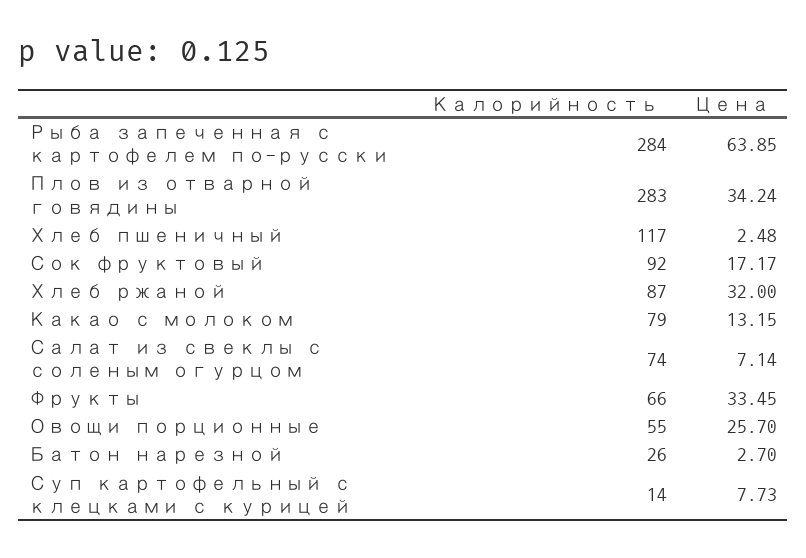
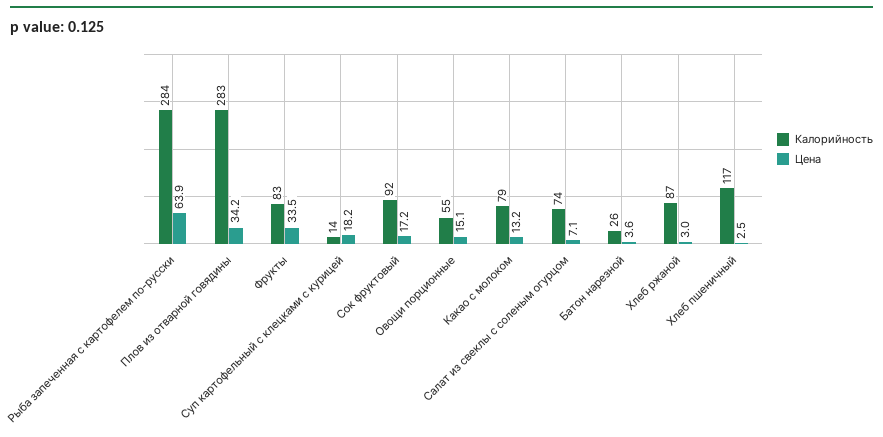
  {
    "Калорийность": {
      "Рыба запеченная с картофелем по-русски": 284,
      "Плов из отварной говядины": 283,
      "Хлеб пшеничный": 117,
      "Сок фруктовый": 92,
      "Хлеб ржаной": 87,
      "Какао с молоком": 79,
      "Салат из свеклы с соленым огурцом": 74,
-     "Фрукты": 66,
+     "Фрукты": 83,
      "Овощи порционные": 55,
      "Батон нарезной": 26,
      "Суп картофельный с клецками с курицей": 14
    },
    "Цена": {
      "Рыба запеченная с картофелем по-русски": 63.85,
      "Плов из отварной говядины": 34.24,
      "Хлеб пшеничный": 2.48,
      "Сок фруктовый": 17.17,
-     "Хлеб ржаной": 32,
+     "Хлеб ржаной": 3,
      "Какао с молоком": 13.15,
      "Салат из свеклы с соленым огурцом": 7.14,
      "Фрукты": 33.45,
-     "Овощи порционные": 25.7,
+     "Овощи порционные": 15.1,
-     "Батон нарезной": 2.7,
+     "Батон нарезной": 3.6,
-     "Суп картофельный с клецками с курицей": 7.73
+     "Суп картофельный с клецками с курицей": 18.2
    }
  }

